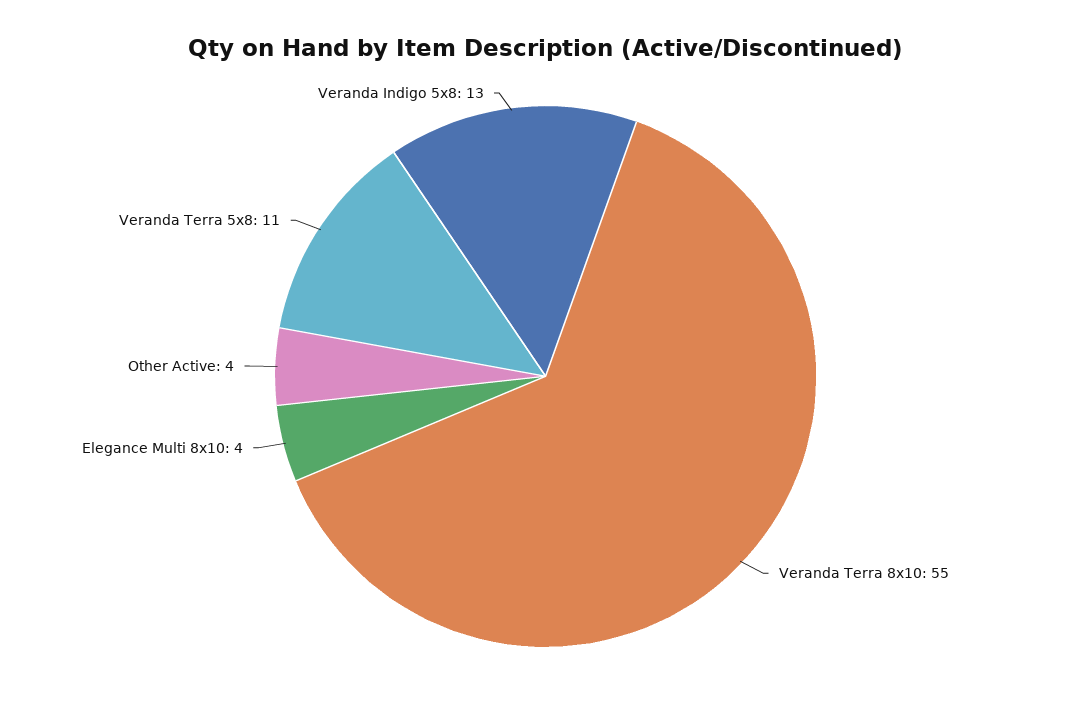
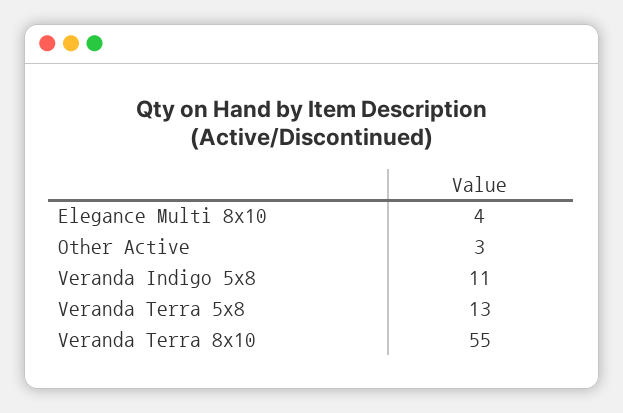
  {
    "Veranda Terra 8x10": 55,
    "Elegance Multi 8x10": 4,
-   "Other Active": 4,
+   "Other Active": 3,
-   "Veranda Terra 5x8": 11,
+   "Veranda Terra 5x8": 13,
-   "Veranda Indigo 5x8": 13
+   "Veranda Indigo 5x8": 11
  }

